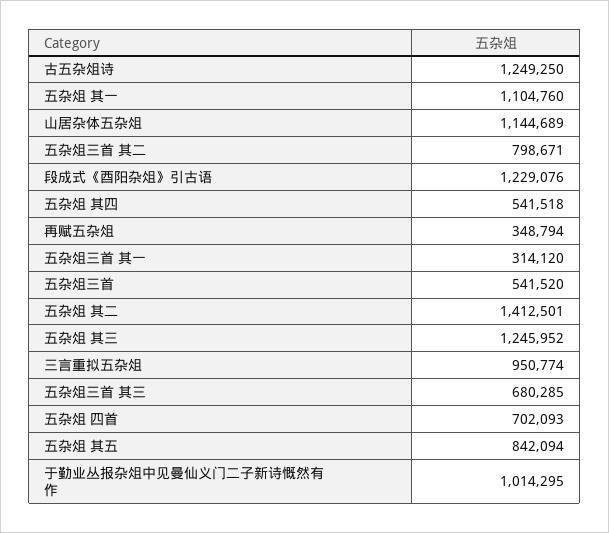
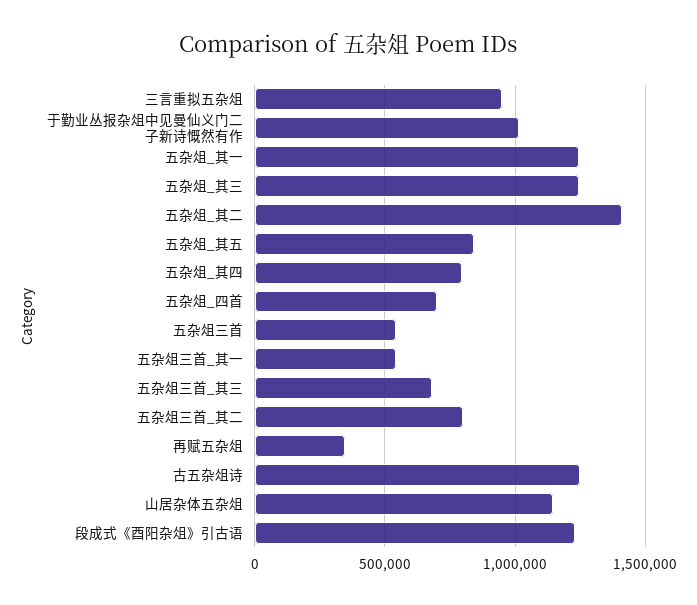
  {
    "古五杂俎诗": 1249250,
-   "五杂俎 其一": 1104760,
+   "五杂俎 其一": 1250000,
    "山居杂体五杂俎": 1144689,
    "五杂俎三首 其二": 798671,
    "段成式《酉阳杂俎》引古语": 1229076,
-   "五杂俎 其四": 541518,
+   "五杂俎 其四": 800000,
    "再赋五杂俎": 348794,
-   "五杂俎三首 其一": 314120,
+   "五杂俎三首 其一": 550000,
    "五杂俎三首": 541520,
    "五杂俎 其二": 1412501,
    "五杂俎 其三": 1245952,
    "三言重拟五杂俎": 950774,
    "五杂俎三首 其三": 680285,
    "五杂俎 四首": 702093,
    "五杂俎 其五": 842094,
    "于勤业丛报杂俎中见曼仙义门二子新诗慨然有作": 1014295
  }

